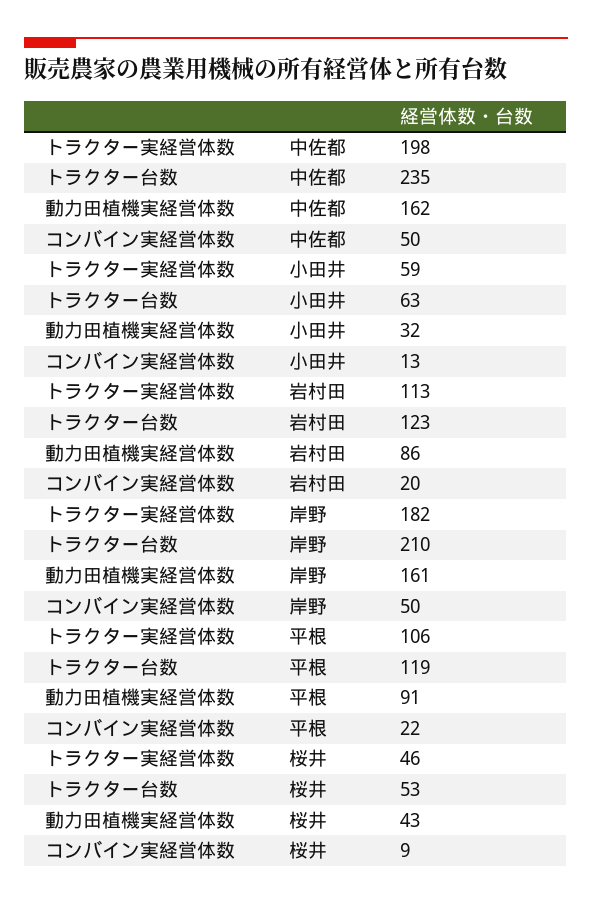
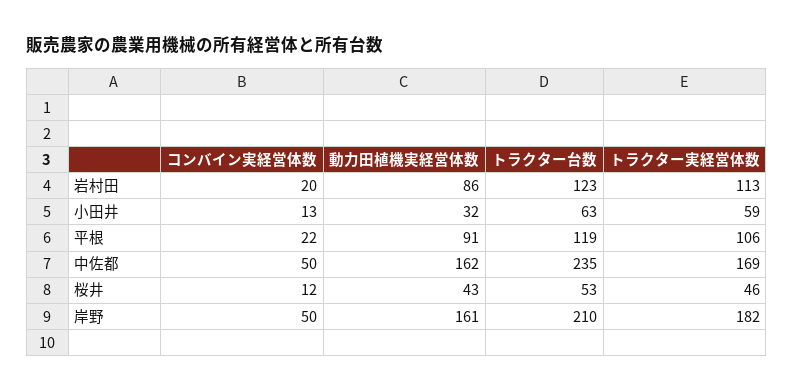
  {
    "トラクター実経営体数": {
-     "中佐都": 198,
+     "中佐都": 169,
      "小田井": 59,
      "岩村田": 113,
      "岸野": 182,
      "平根": 106,
      "桜井": 46
    },
    "トラクター台数": {
      "中佐都": 235,
      "小田井": 63,
      "岩村田": 123,
      "岸野": 210,
      "平根": 119,
      "桜井": 53
    },
    "動力田植機実経営体数": {
      "中佐都": 162,
      "小田井": 32,
      "岩村田": 86,
      "岸野": 161,
      "平根": 91,
      "桜井": 43
    },
    "コンバイン実経営体数": {
      "中佐都": 50,
      "小田井": 13,
      "岩村田": 20,
      "岸野": 50,
      "平根": 22,
-     "桜井": 9
+     "桜井": 12
    }
  }

